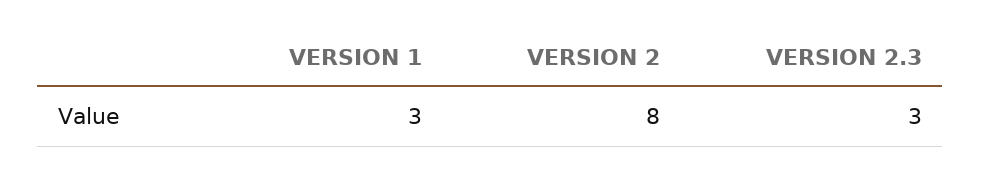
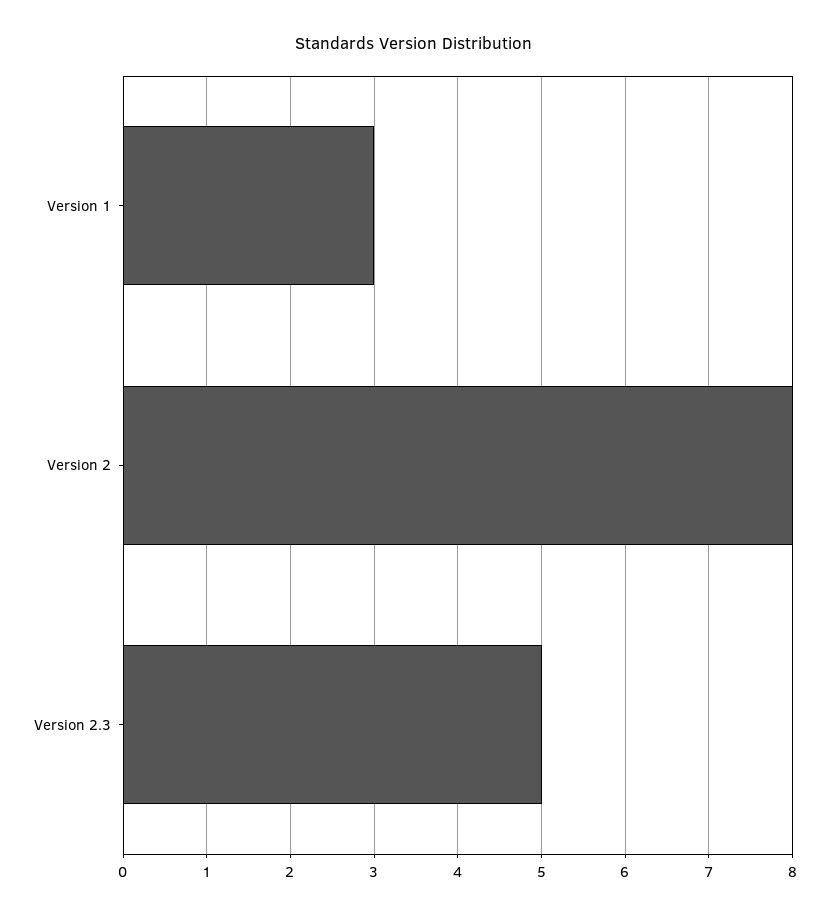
  {
    "VERSION 1": 3,
    "VERSION 2": 8,
-   "VERSION 2.3": 3
+   "VERSION 2.3": 5
  }

